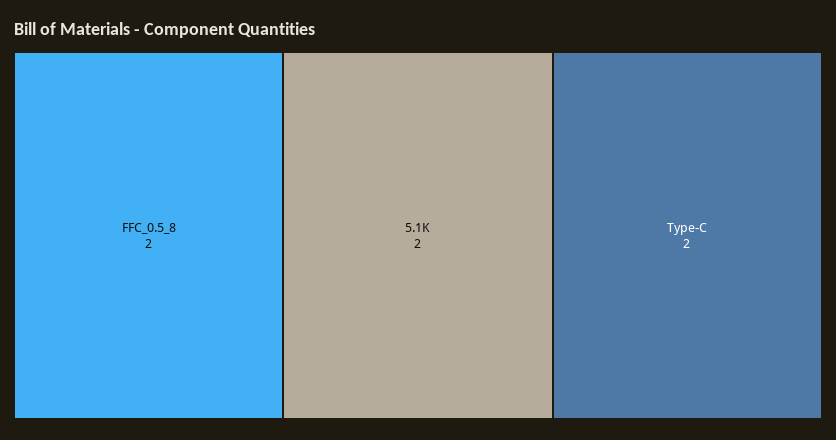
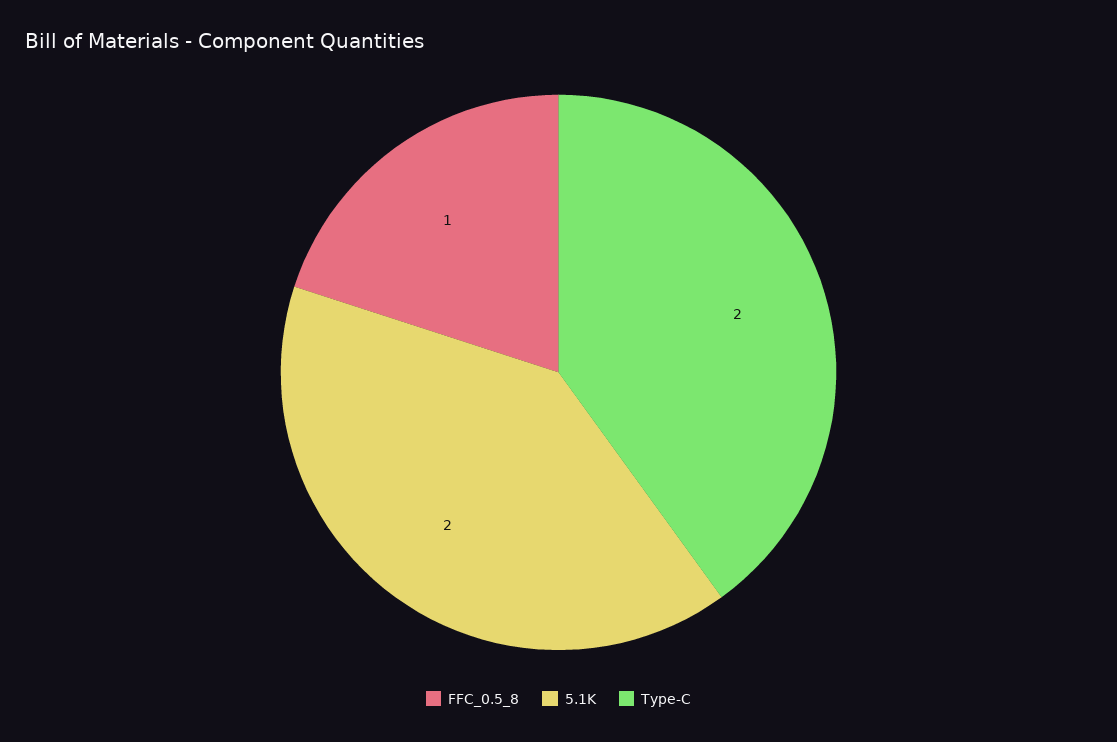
  {
-   "FFC_0.5_8": 2,
+   "FFC_0.5_8": 1,
    "5.1K": 2,
    "Type-C": 2
  }

